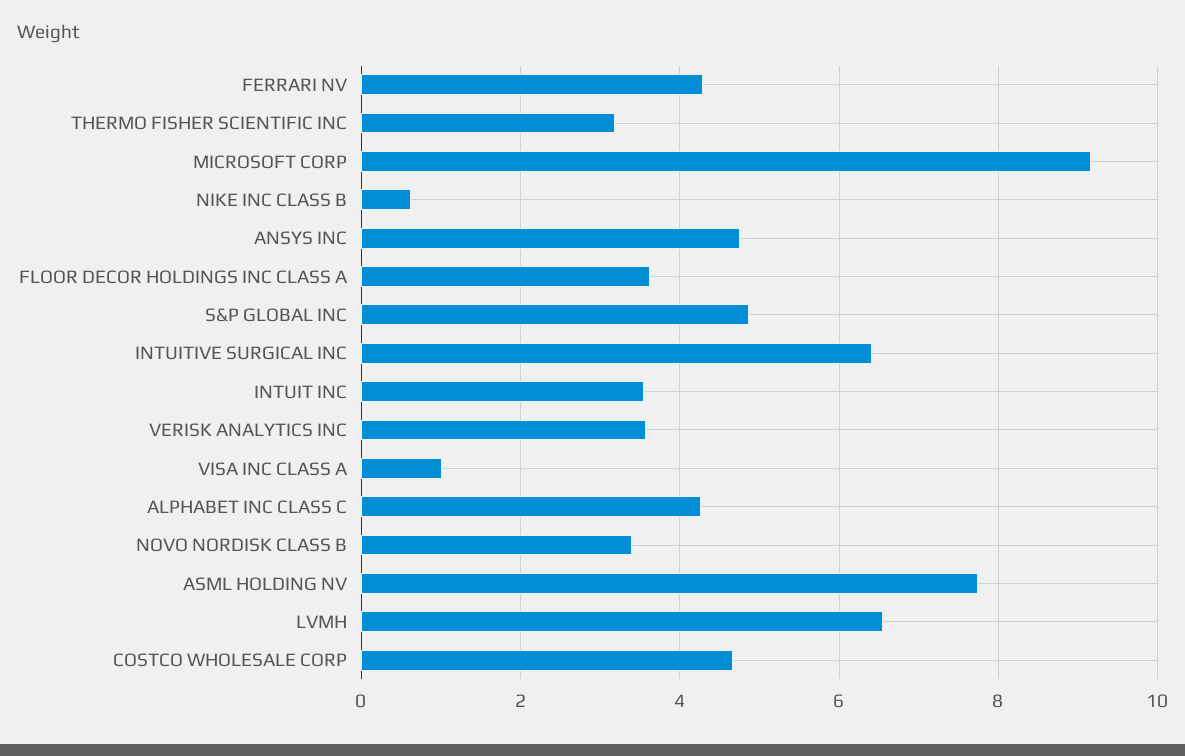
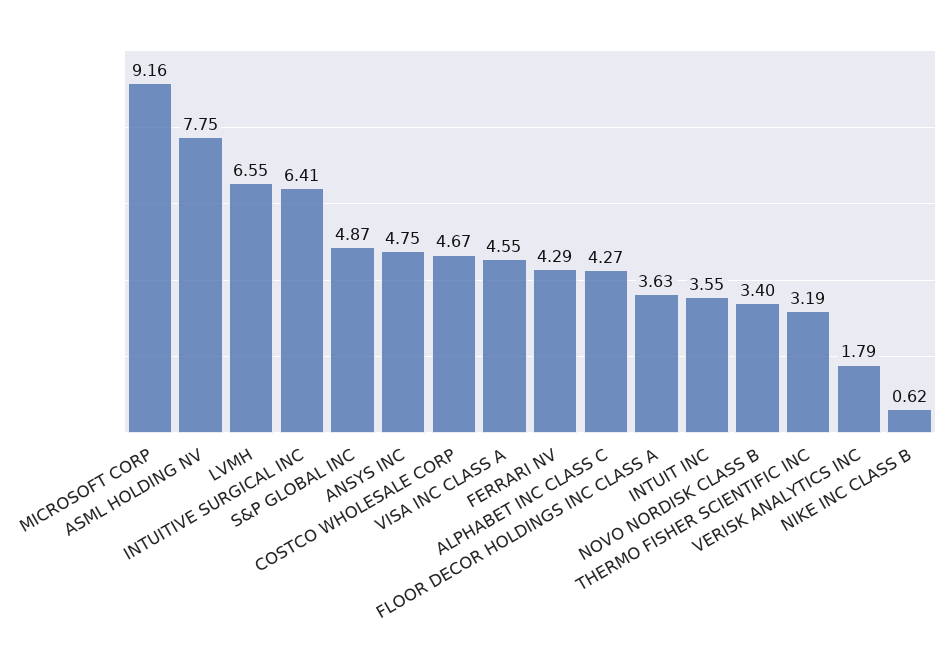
  {
    "FERRARI NV": 4.29,
    "THERMO FISHER SCIENTIFIC INC": 3.19,
    "MICROSOFT CORP": 9.16,
    "NIKE INC CLASS B": 0.62,
    "ANSYS INC": 4.75,
    "FLOOR DECOR HOLDINGS INC CLASS A": 3.63,
    "S&P GLOBAL INC": 4.87,
    "INTUITIVE SURGICAL INC": 6.41,
    "INTUIT INC": 3.55,
-   "VERISK ANALYTICS INC": 3.6,
+   "VERISK ANALYTICS INC": 1.79,
-   "VISA INC CLASS A": 1,
+   "VISA INC CLASS A": 4.55,
    "ALPHABET INC CLASS C": 4.27,
    "NOVO NORDISK CLASS B": 3.4,
    "ASML HOLDING NV": 7.75,
    "LVMH": 6.55,
    "COSTCO WHOLESALE CORP": 4.67
  }

